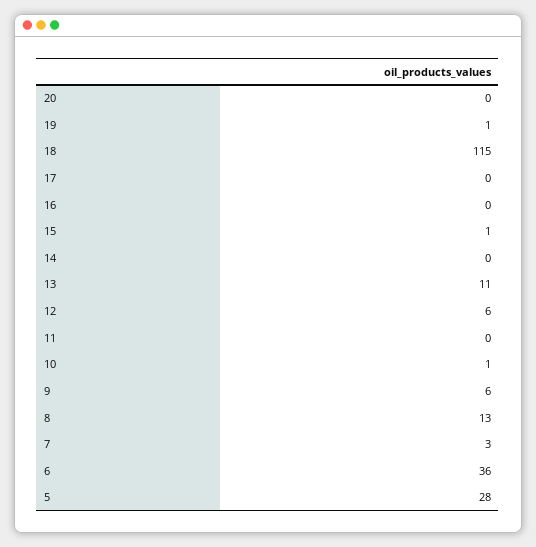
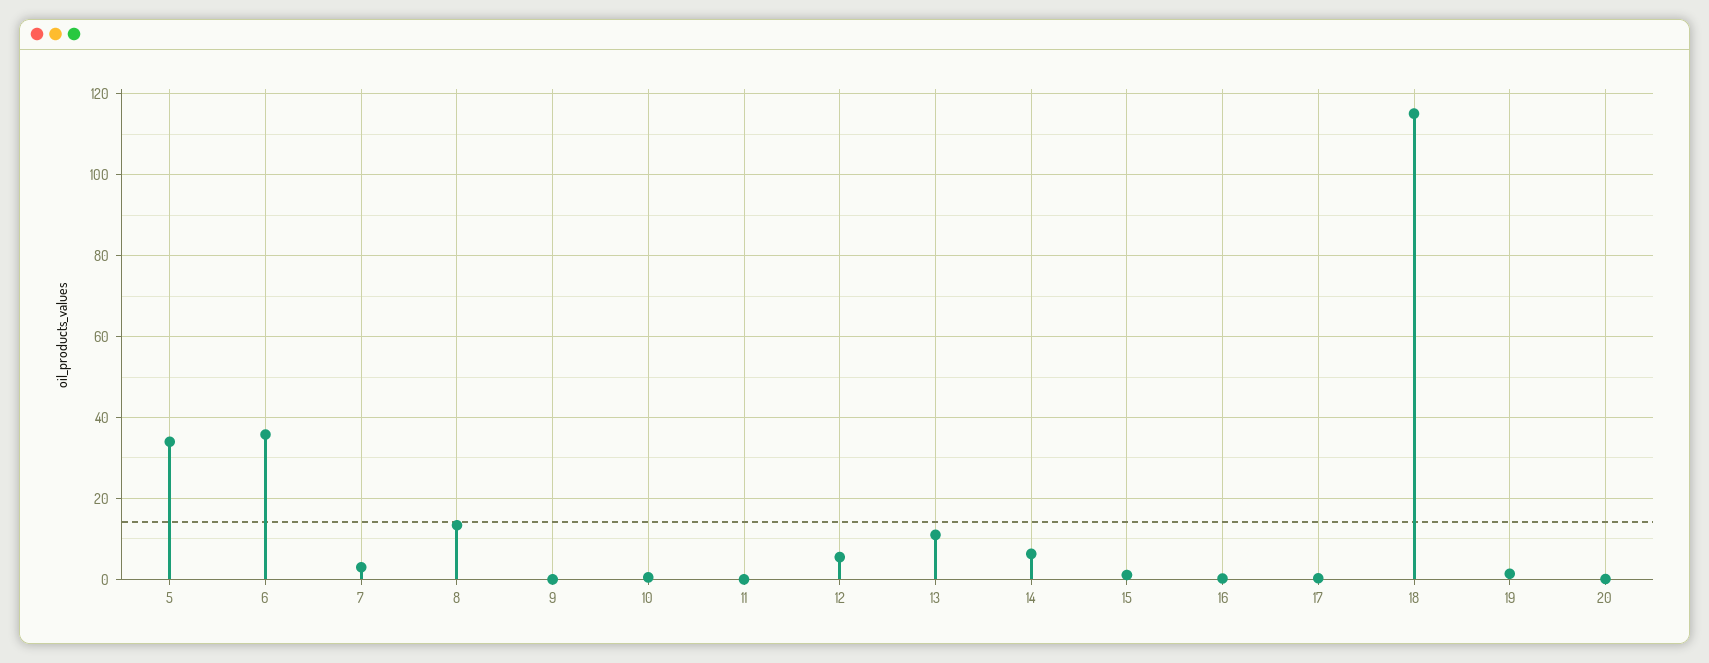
  {
    "20": 0,
    "19": 1,
    "18": 115,
    "17": 0,
    "16": 0,
    "15": 1,
-   "14": 0,
+   "14": 6,
    "13": 11,
    "12": 6,
    "11": 0,
    "10": 1,
-   "9": 6,
+   "9": 0,
    "8": 13,
    "7": 3,
    "6": 36,
-   "5": 28
+   "5": 34
  }

